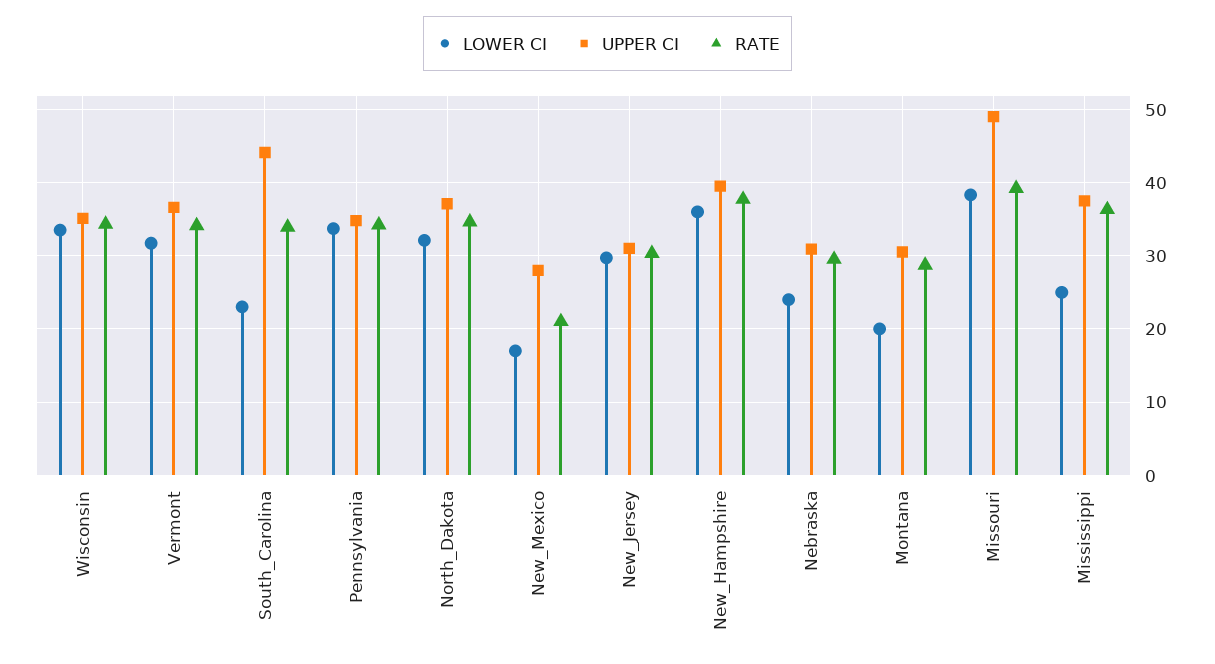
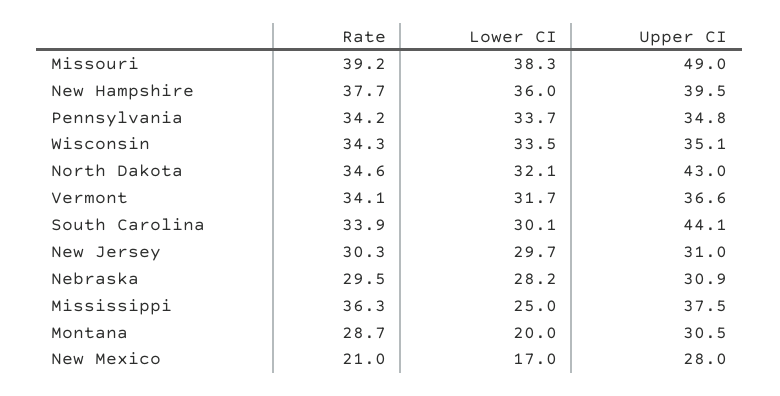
  {
    "LOWER CI": {
      "Wisconsin": 33.5,
      "Vermont": 31.7,
-     "South_Carolina": 23,
+     "South_Carolina": 30.1,
      "Pennsylvania": 33.7,
      "North_Dakota": 32.1,
      "New_Mexico": 17,
      "New_Jersey": 29.7,
      "New_Hampshire": 36,
-     "Nebraska": 24,
+     "Nebraska": 28.2,
      "Montana": 20,
      "Missouri": 38.3,
      "Mississippi": 25
    },
    "UPPER CI": {
      "Wisconsin": 35.1,
      "Vermont": 36.6,
      "South_Carolina": 44.1,
      "Pennsylvania": 34.8,
-     "North_Dakota": 37,
+     "North_Dakota": 43,
      "New_Mexico": 28,
      "New_Jersey": 31,
      "New_Hampshire": 39.5,
      "Nebraska": 30.9,
      "Montana": 30.5,
      "Missouri": 49,
      "Mississippi": 37.5
    },
    "RATE": {
      "Wisconsin": 34.3,
      "Vermont": 34.1,
      "South_Carolina": 33.9,
      "Pennsylvania": 34.2,
      "North_Dakota": 34.6,
      "New_Mexico": 21,
      "New_Jersey": 30.3,
      "New_Hampshire": 37.7,
      "Nebraska": 29.5,
      "Montana": 28.7,
      "Missouri": 39.2,
      "Mississippi": 36.3
    }
  }

